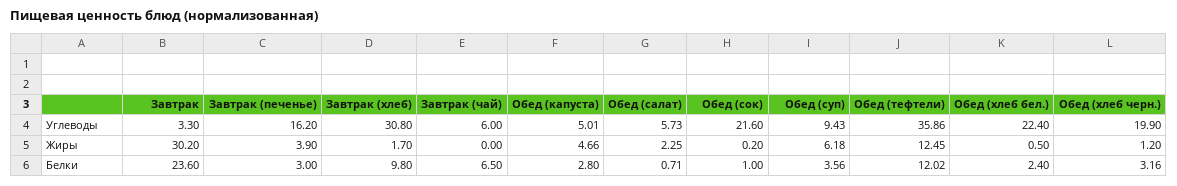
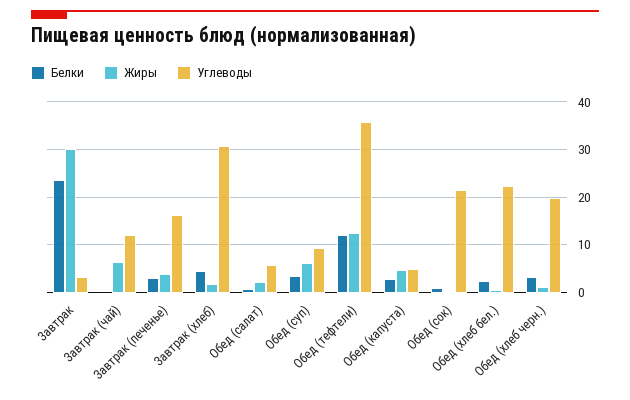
  {
    "Углеводы": {
      "Завтрак": 3.3,
      "Завтрак (печенье)": 16.2,
      "Завтрак (хлеб)": 30.8,
-     "Завтрак (чай)": 6,
+     "Завтрак (чай)": 12,
      "Обед (капуста)": 5.01,
      "Обед (салат)": 5.73,
      "Обед (сок)": 21.6,
      "Обед (суп)": 9.43,
      "Обед (тефтели)": 35.86,
      "Обед (хлеб бел.)": 22.4,
      "Обед (хлеб черн.)": 19.9
    },
    "Жиры": {
      "Завтрак": 30.2,
      "Завтрак (печенье)": 3.9,
      "Завтрак (хлеб)": 1.7,
-     "Завтрак (чай)": 0,
+     "Завтрак (чай)": 6,
      "Обед (капуста)": 4.66,
      "Обед (салат)": 2.25,
      "Обед (сок)": 0.2,
      "Обед (суп)": 6.18,
      "Обед (тефтели)": 12.45,
      "Обед (хлеб бел.)": 0.5,
      "Обед (хлеб черн.)": 1.2
    },
    "Белки": {
      "Завтрак": 23.6,
      "Завтрак (печенье)": 3,
-     "Завтрак (хлеб)": 9.8,
+     "Завтрак (хлеб)": 4,
-     "Завтрак (чай)": 6.5,
+     "Завтрак (чай)": 0,
      "Обед (капуста)": 2.8,
      "Обед (салат)": 0.71,
      "Обед (сок)": 1,
      "Обед (суп)": 3.56,
      "Обед (тефтели)": 12.02,
      "Обед (хлеб бел.)": 2.4,
      "Обед (хлеб черн.)": 3.16
    }
  }

